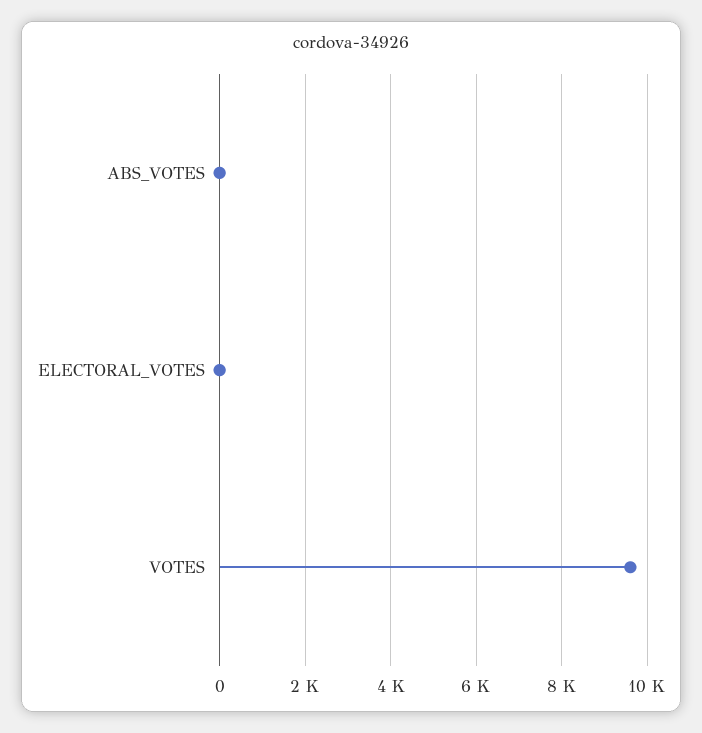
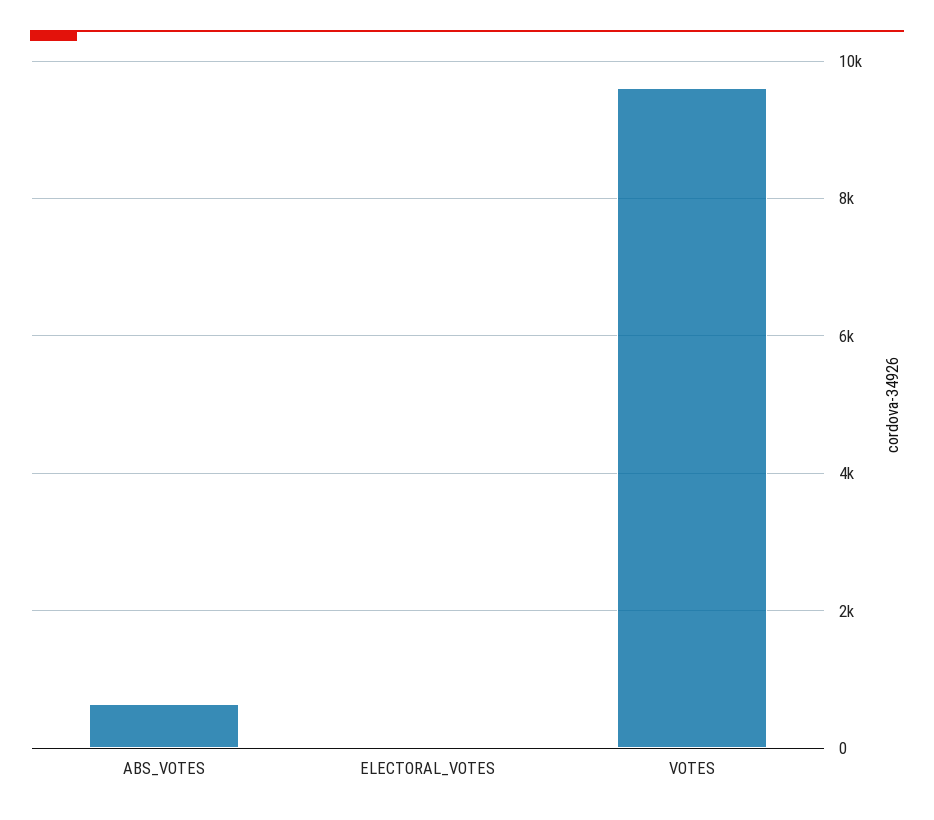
  {
-   "ABS_VOTES": 0,
+   "ABS_VOTES": 600,
    "ELECTORAL_VOTES": 0,
    "VOTES": 9600
  }

